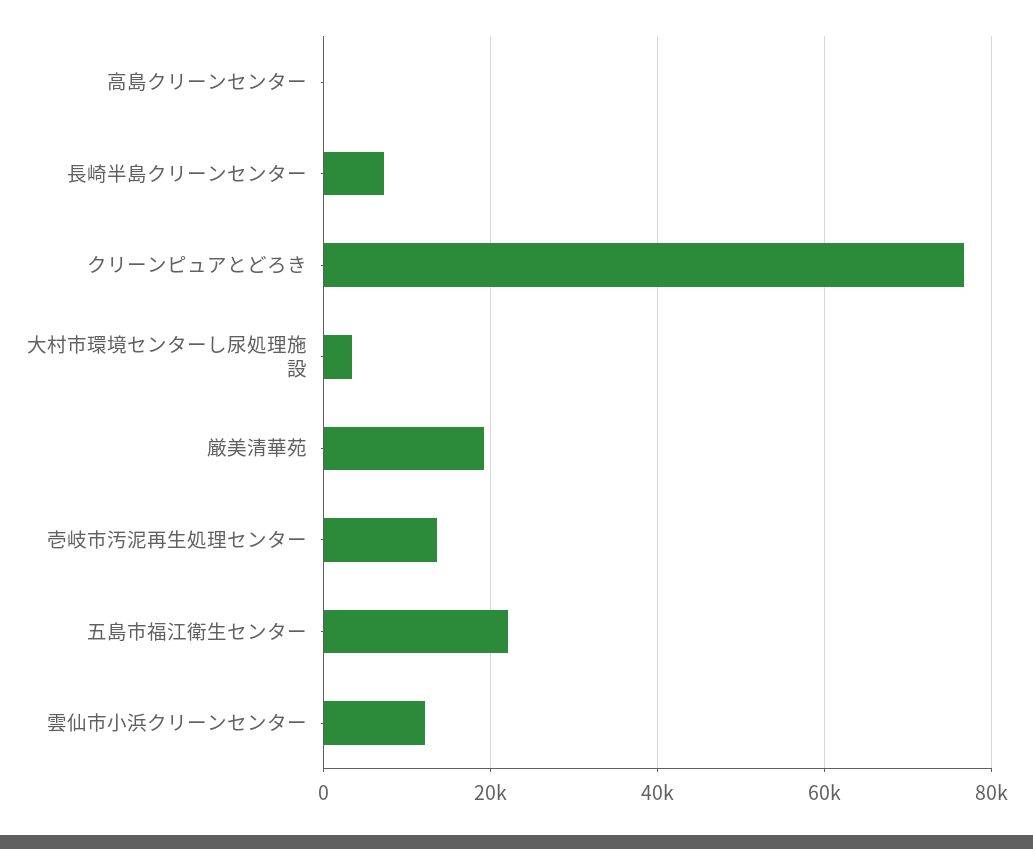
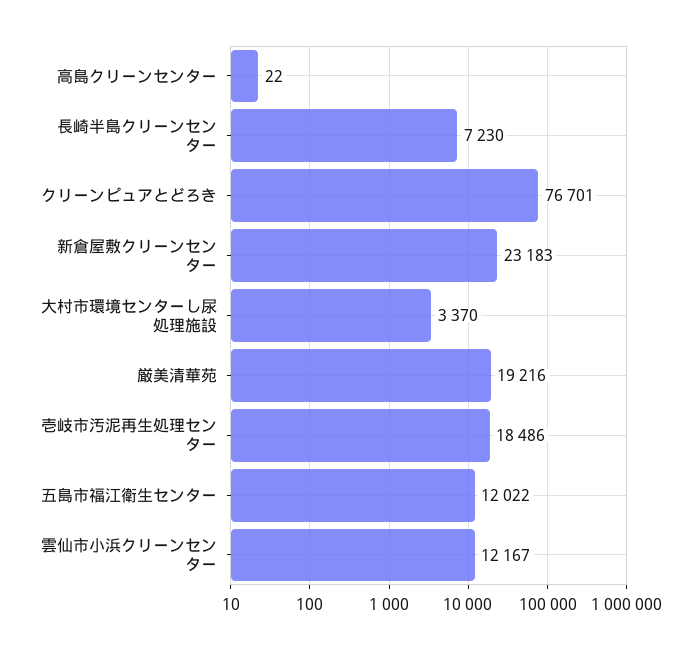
  {
    "高島クリーンセンター": 22,
    "長崎半島クリーンセンター": 7230,
    "クリーンピュアとどろき": 76701,
    "大村市環境センターし尿処理施設": 3370,
    "厳美清華苑": 19216,
-   "壱岐市汚泥再生処理センター": 14000,
+   "壱岐市汚泥再生処理センター": 18486,
-   "五島市福江衛生センター": 22000,
+   "五島市福江衛生センター": 12022,
-   "雲仙市小浜クリーンセンター": 12167
+   "雲仙市小浜クリーンセンター": 12167,
+   "新倉屋敷クリーンセンター": 23183
  }

